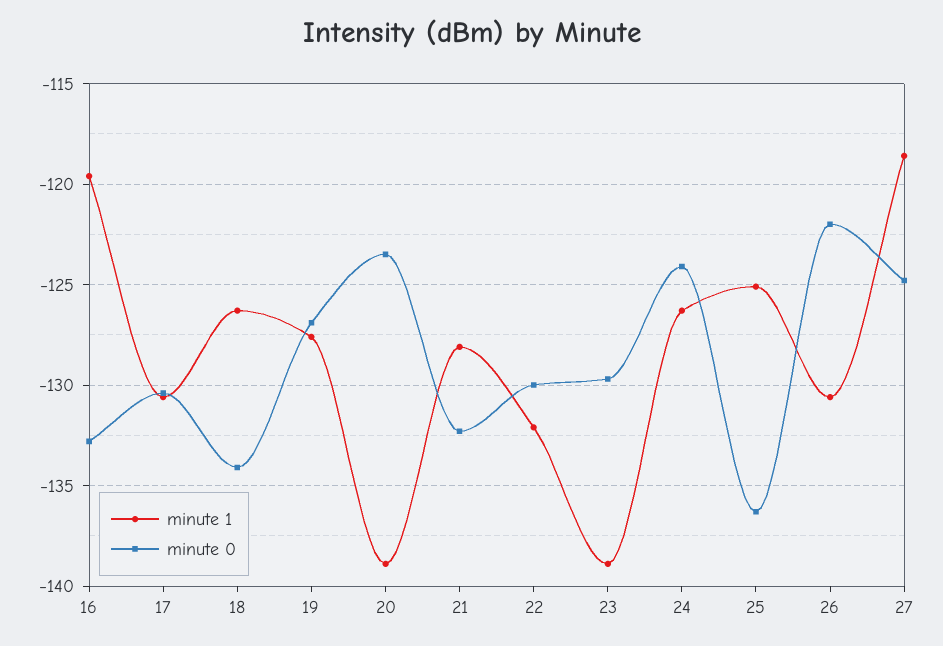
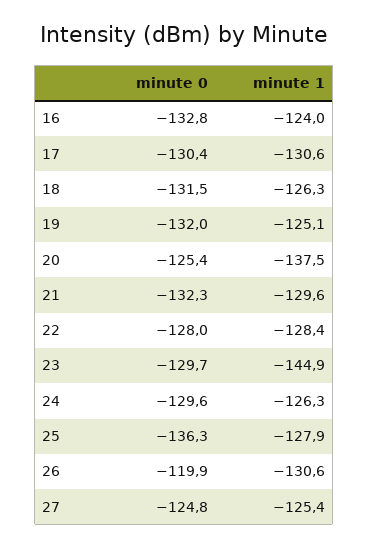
  {
    "minute 1": {
-     "16": -119.5,
+     "16": -124,
      "17": -130.6,
      "18": -126.3,
-     "19": -127.5,
+     "19": -125.1,
-     "20": -139,
+     "20": -137.5,
-     "21": -128,
+     "21": -129.6,
-     "22": -132,
+     "22": -128.4,
-     "23": -139,
+     "23": -144.9,
      "24": -126.3,
-     "25": -125,
+     "25": -127.9,
      "26": -130.6,
-     "27": -118.5
+     "27": -125.4
    },
    "minute 0": {
      "16": -132.8,
      "17": -130.4,
-     "18": -134,
+     "18": -131.5,
-     "19": -127,
+     "19": -132,
-     "20": -123.5,
+     "20": -125.4,
      "21": -132.3,
-     "22": -130,
+     "22": -128,
      "23": -129.7,
-     "24": -124,
+     "24": -129.6,
      "25": -136.3,
-     "26": -122,
+     "26": -119.9,
      "27": -124.8
    }
  }

